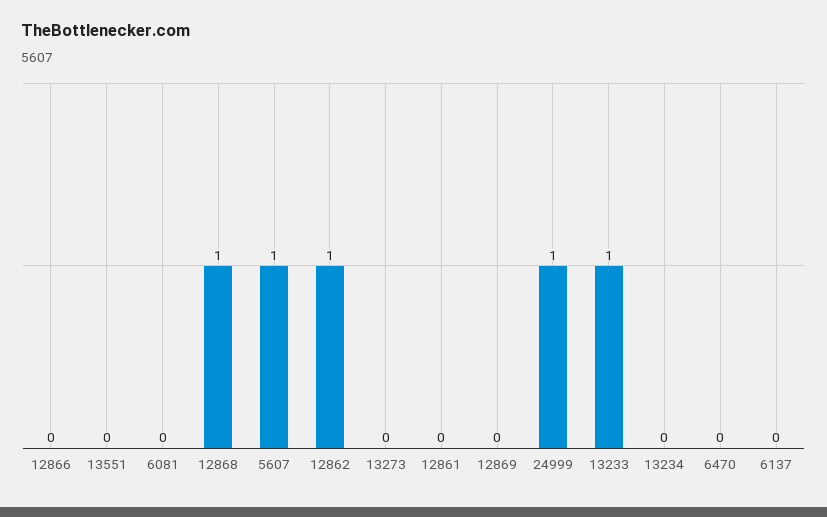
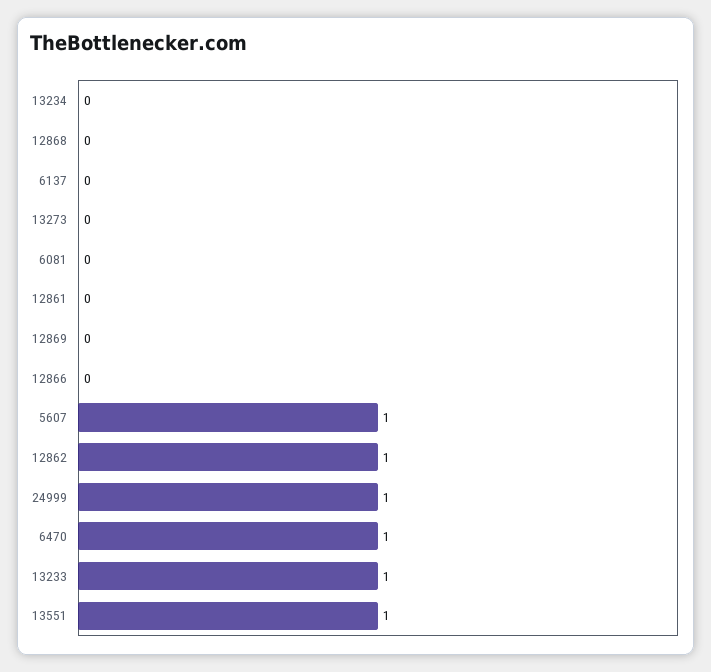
  {
    "12866": 0,
-   "13551": 0,
+   "13551": 1,
    "6081": 0,
-   "12868": 1,
+   "12868": 0,
    "5607": 1,
    "12862": 1,
    "13273": 0,
    "12861": 0,
    "12869": 0,
    "24999": 1,
    "13233": 1,
    "13234": 0,
-   "6470": 0,
+   "6470": 1,
    "6137": 0
  }

